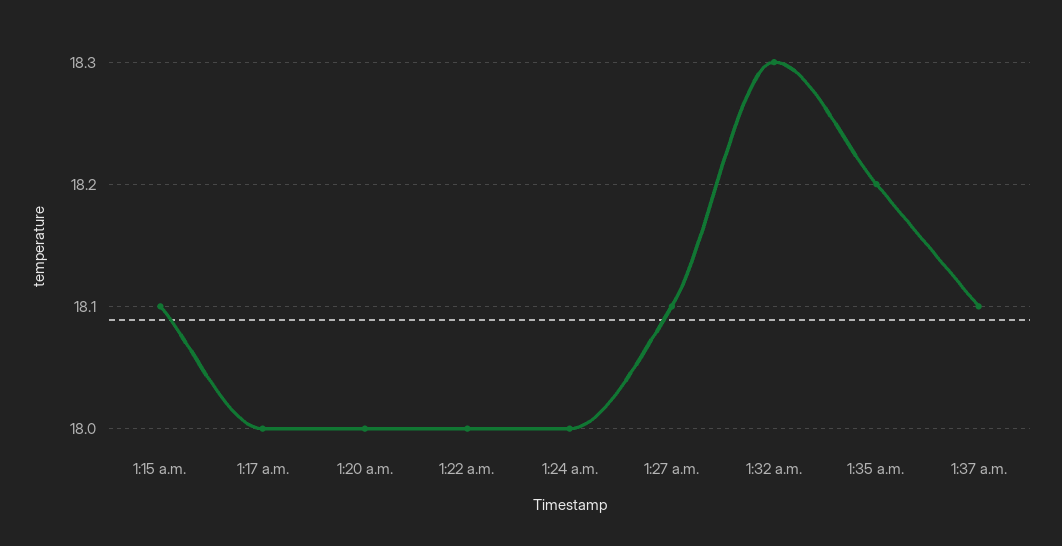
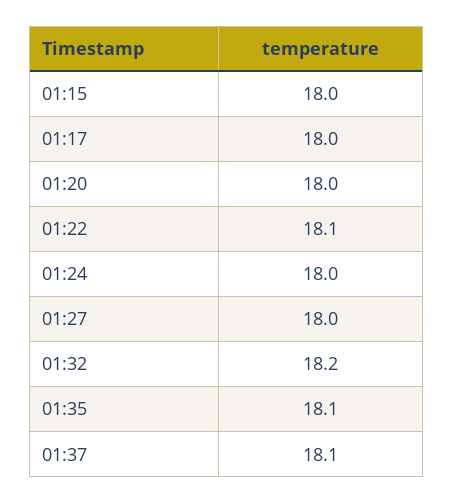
  {
-   "1:15 a.m.": 18.1,
+   "1:15 a.m.": 18,
    "1:17 a.m.": 18,
    "1:20 a.m.": 18,
-   "1:22 a.m.": 18,
+   "1:22 a.m.": 18.1,
    "1:24 a.m.": 18,
-   "1:27 a.m.": 18.1,
+   "1:27 a.m.": 18,
-   "1:32 a.m.": 18.3,
+   "1:32 a.m.": 18.2,
-   "1:35 a.m.": 18.2,
+   "1:35 a.m.": 18.1,
    "1:37 a.m.": 18.1
  }

